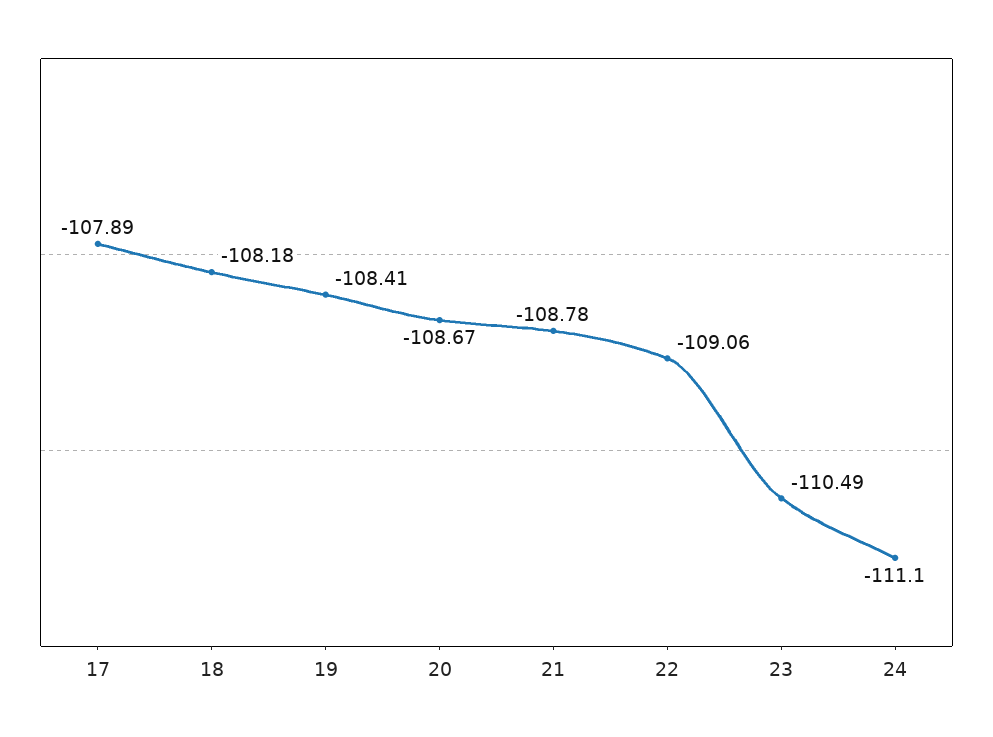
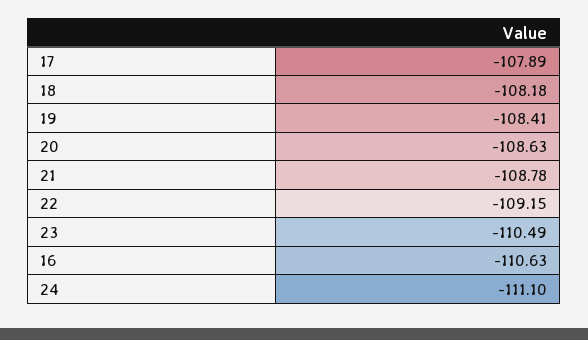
  {
    "17": -107.89,
    "18": -108.18,
    "19": -108.41,
-   "20": -108.67,
+   "20": -108.63,
    "21": -108.78,
-   "22": -109.06,
+   "22": -109.15,
    "23": -110.49,
-   "24": -111.1
+   "24": -111.1,
+   "16": -110.63
  }

